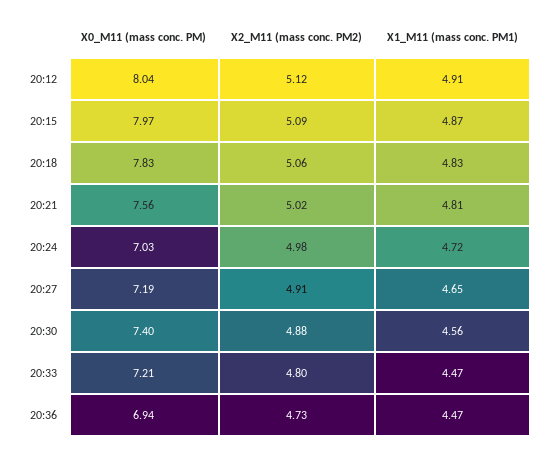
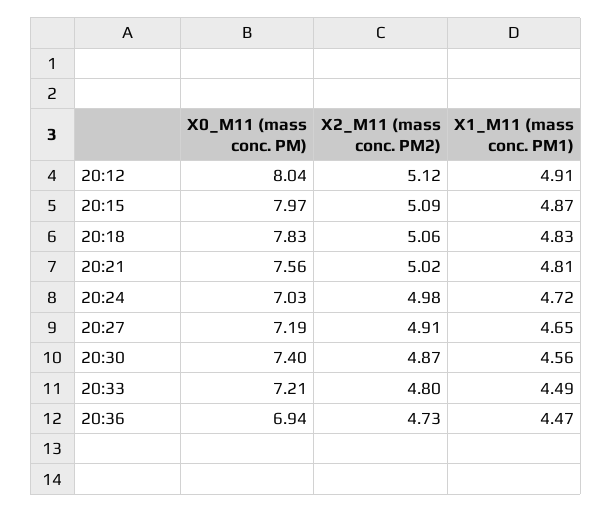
  {
    "X0_M11 (mass conc. PM)": {
      "20:12": 8.04,
      "20:15": 7.97,
      "20:18": 7.83,
      "20:21": 7.56,
      "20:24": 7.03,
      "20:27": 7.19,
      "20:30": 7.4,
      "20:33": 7.21,
      "20:36": 6.94
    },
    "X2_M11 (mass conc. PM2)": {
      "20:12": 5.12,
      "20:15": 5.09,
      "20:18": 5.06,
      "20:21": 5.02,
      "20:24": 4.98,
      "20:27": 4.91,
-     "20:30": 4.88,
+     "20:30": 4.87,
      "20:33": 4.8,
      "20:36": 4.73
    },
    "X1_M11 (mass conc. PM1)": {
      "20:12": 4.91,
      "20:15": 4.87,
      "20:18": 4.83,
      "20:21": 4.81,
      "20:24": 4.72,
      "20:27": 4.65,
      "20:30": 4.56,
-     "20:33": 4.47,
+     "20:33": 4.49,
      "20:36": 4.47
    }
  }

